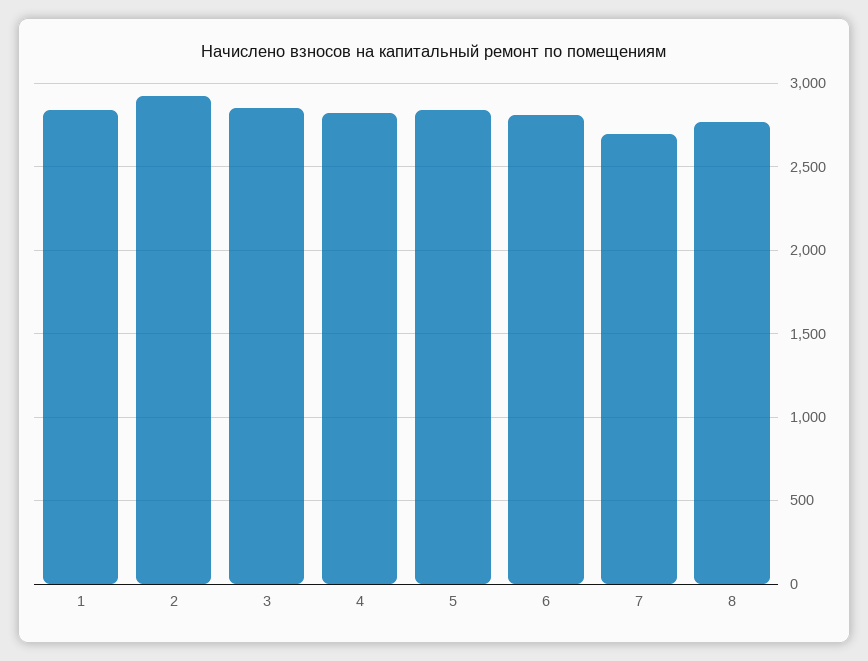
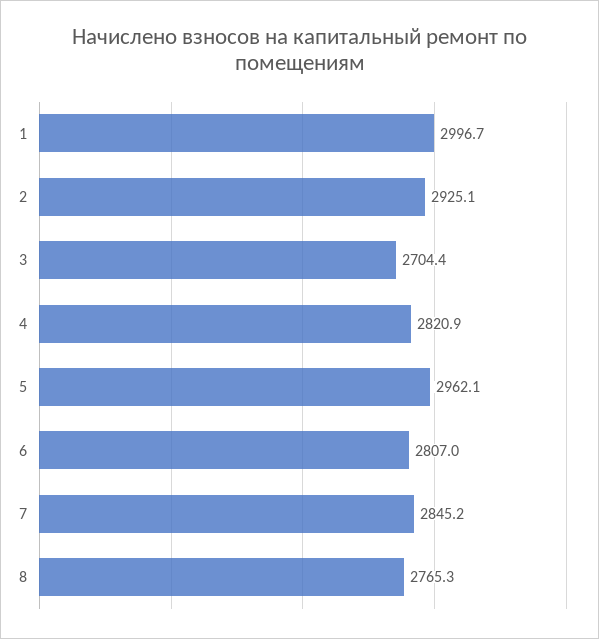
  {
-   "1": 2850,
+   "1": 2996.7,
    "2": 2925.1,
-   "3": 2850,
+   "3": 2704.4,
    "4": 2820.9,
-   "5": 2850,
+   "5": 2962.1,
    "6": 2807,
-   "7": 2700,
+   "7": 2845.2,
    "8": 2765.3
  }

